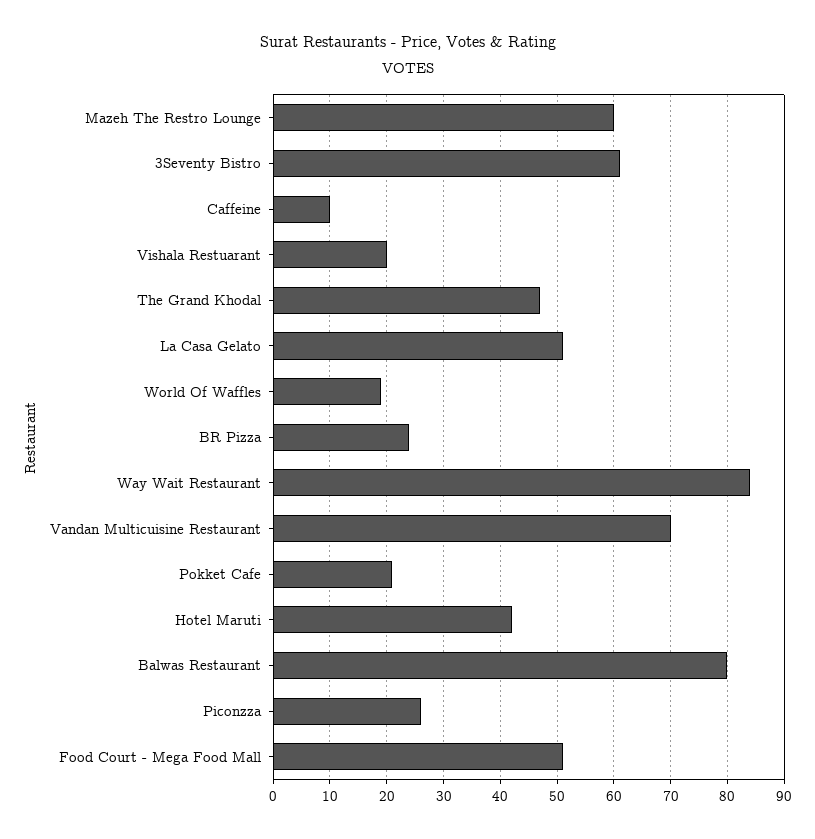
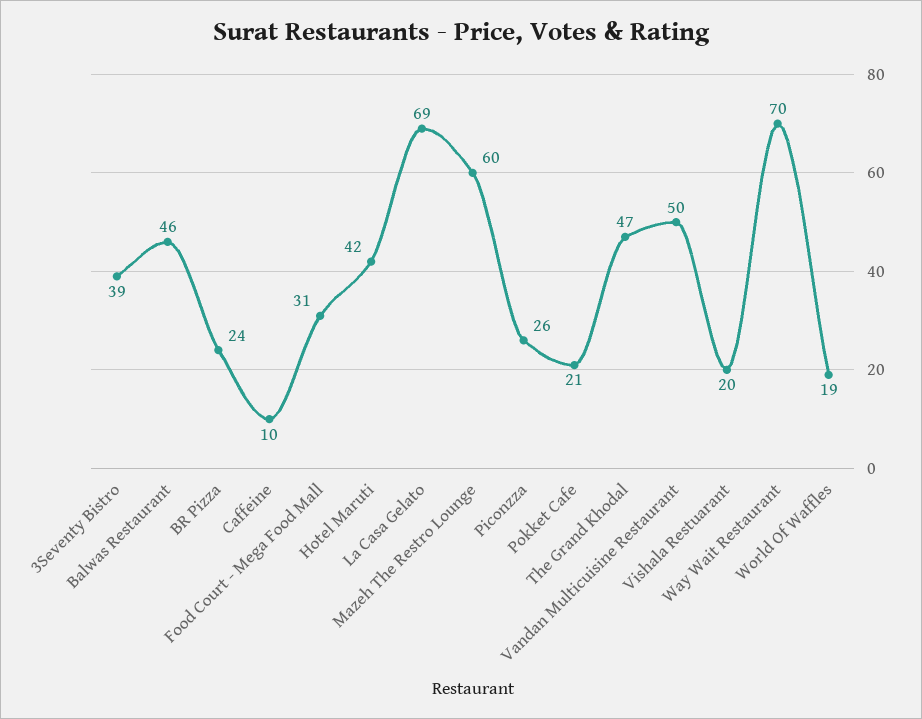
  {
    "Mazeh The Restro Lounge": 60,
-   "3Seventy Bistro": 60,
+   "3Seventy Bistro": 39,
    "Caffeine": 10,
    "Vishala Restuarant": 20,
    "The Grand Khodal": 47,
-   "La Casa Gelato": 50,
+   "La Casa Gelato": 69,
    "World Of Waffles": 19,
    "BR Pizza": 24,
-   "Way Wait Restaurant": 85,
+   "Way Wait Restaurant": 70,
-   "Vandan Multicuisine Restaurant": 70,
+   "Vandan Multicuisine Restaurant": 50,
    "Pokket Cafe": 21,
    "Hotel Maruti": 42,
-   "Balwas Restaurant": 80,
+   "Balwas Restaurant": 46,
    "Piconzza": 26,
-   "Food Court - Mega Food Mall": 50
+   "Food Court - Mega Food Mall": 31
  }

